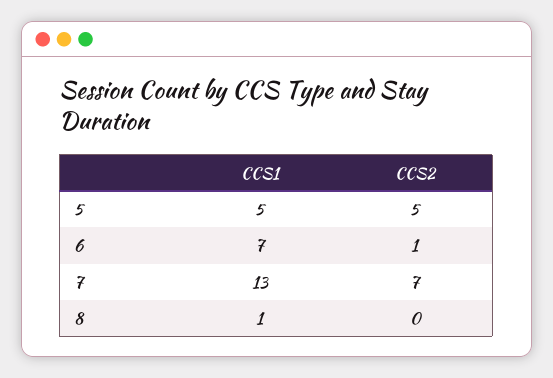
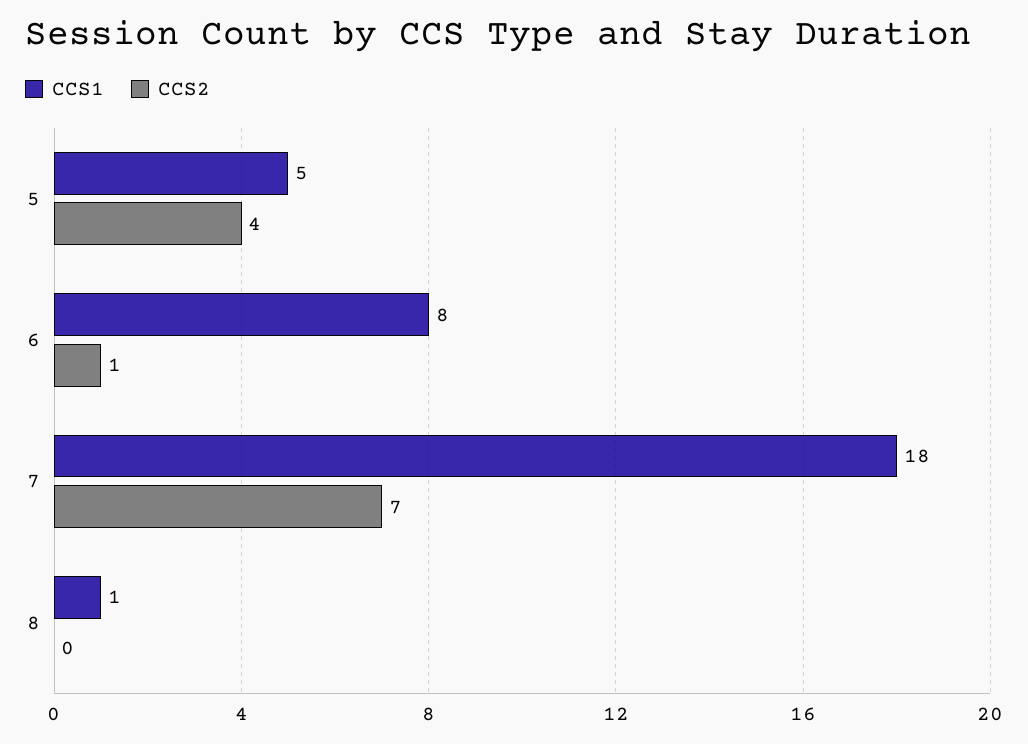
  {
    "CCS1": {
      "5": 5,
-     "6": 7,
+     "6": 8,
-     "7": 13,
+     "7": 18,
      "8": 1
    },
    "CCS2": {
-     "5": 5,
+     "5": 4,
      "6": 1,
      "7": 7,
      "8": 0
    }
  }

